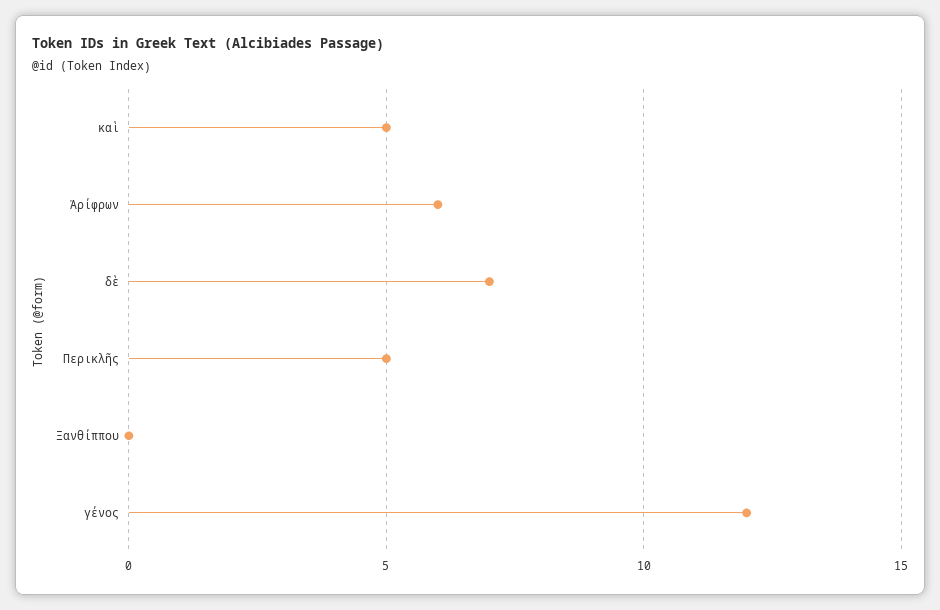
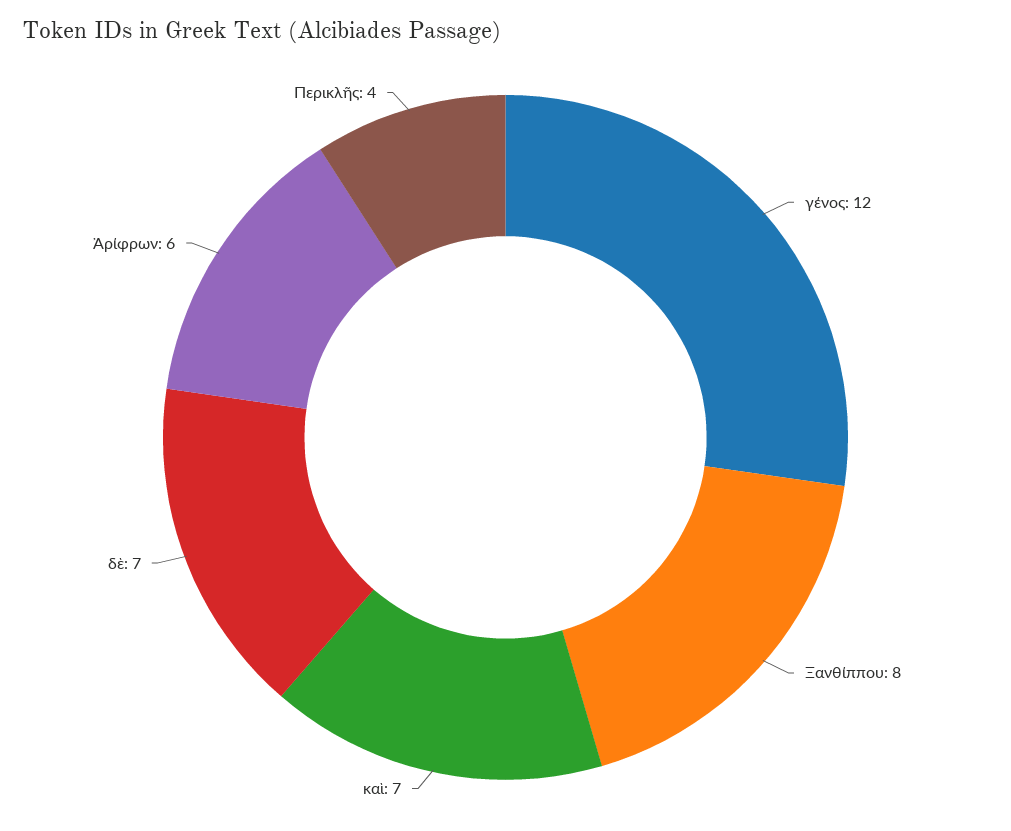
  {
-   "καὶ": 5,
+   "καὶ": 7,
    "Ἀρίφρων": 6,
    "δὲ": 7,
-   "Περικλῆς": 5,
+   "Περικλῆς": 4,
-   "Ξανθίππου": 0,
+   "Ξανθίππου": 8,
    "γένος": 12
  }

